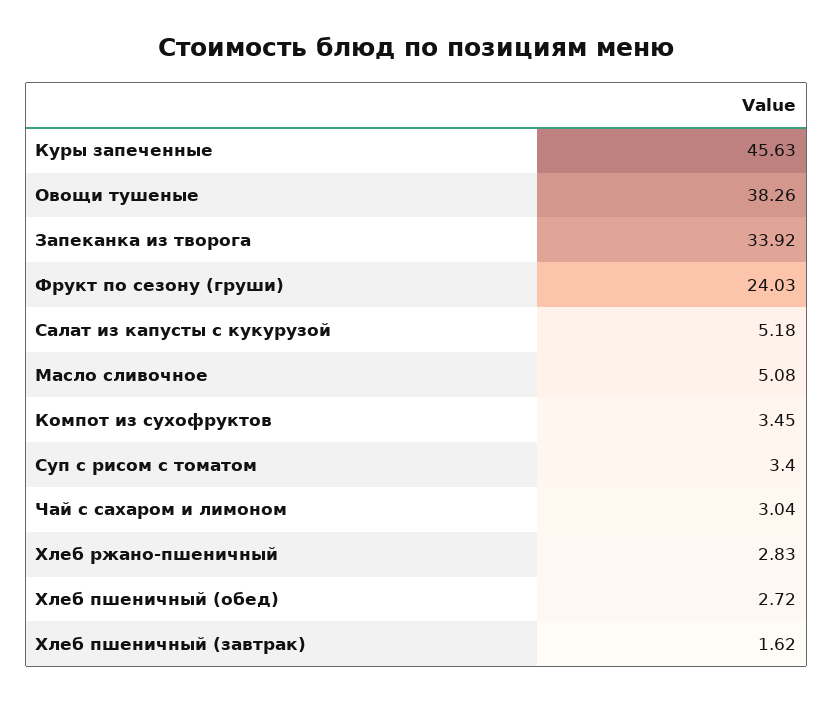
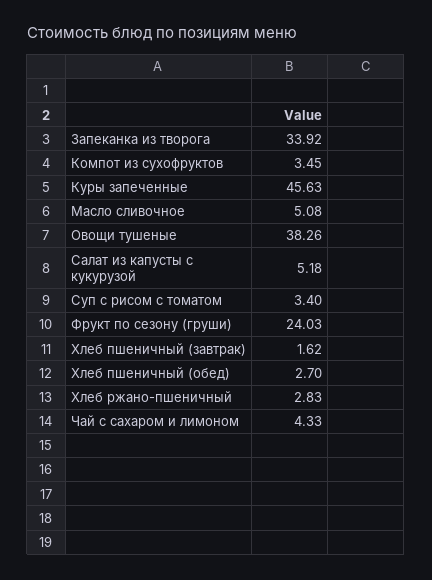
  {
    "Куры запеченные": 45.63,
    "Овощи тушеные": 38.26,
    "Запеканка из творога": 33.92,
    "Фрукт по сезону (груши)": 24.03,
    "Салат из капусты с кукурузой": 5.18,
    "Масло сливочное": 5.08,
    "Компот из сухофруктов": 3.45,
    "Суп с рисом с томатом": 3.4,
-   "Чай с сахаром и лимоном": 3.04,
+   "Чай с сахаром и лимоном": 4.33,
    "Хлеб ржано-пшеничный": 2.83,
-   "Хлеб пшеничный (обед)": 2.72,
+   "Хлеб пшеничный (обед)": 2.7,
    "Хлеб пшеничный (завтрак)": 1.62
  }

